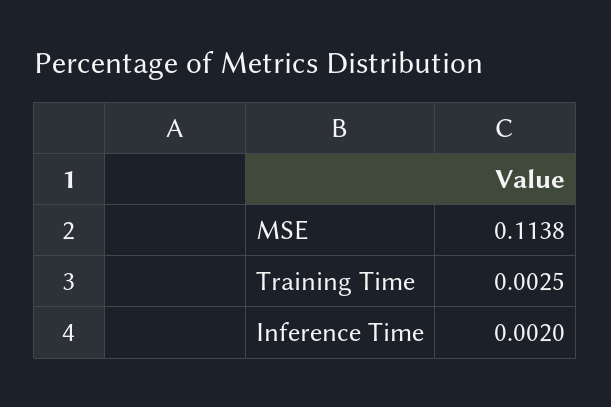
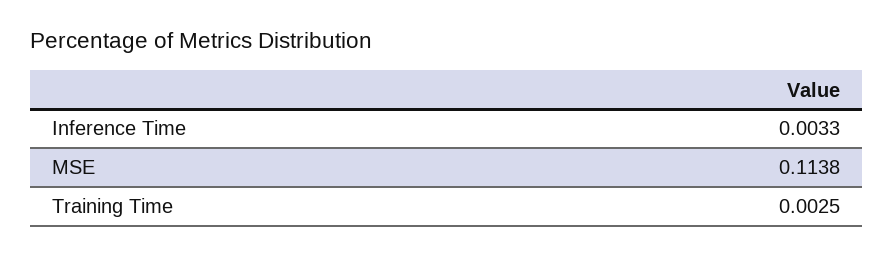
  {
    "MSE": 0.1138,
    "Training Time": 0.0025,
-   "Inference Time": 0.002
+   "Inference Time": 0.0033
  }

